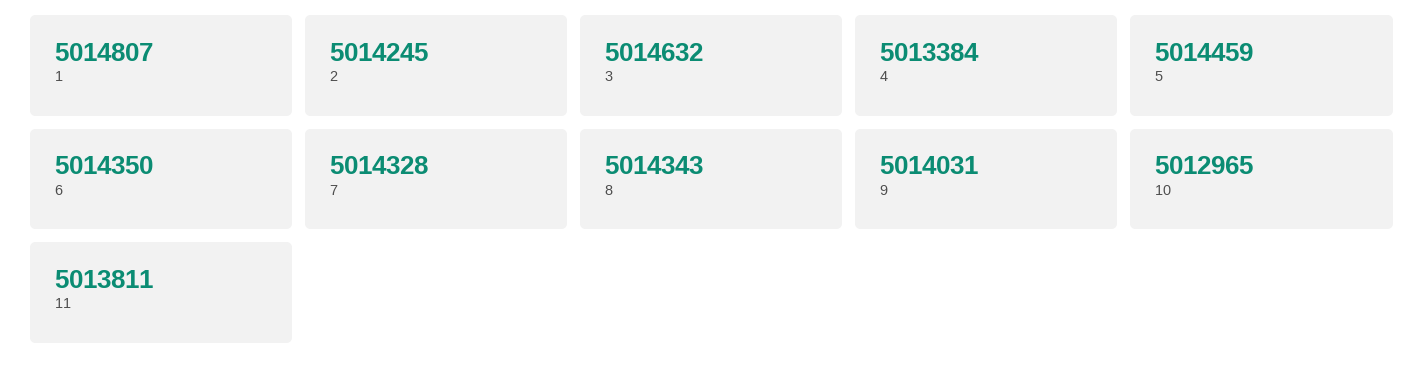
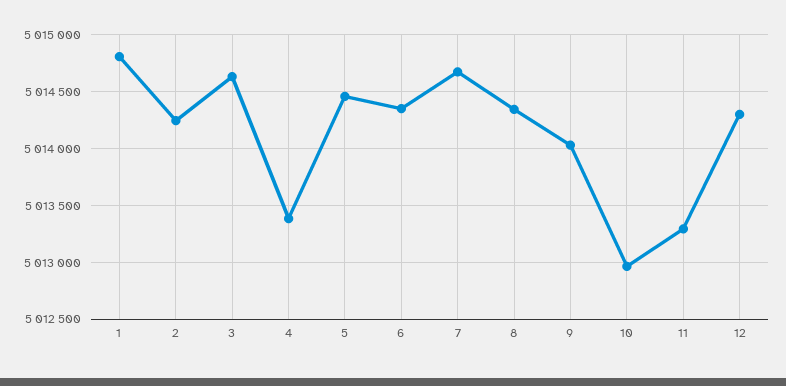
  {
    "1": 5014807,
    "2": 5014245,
    "3": 5014632,
    "4": 5013384,
    "5": 5014459,
    "6": 5014350,
-   "7": 5014328,
+   "7": 5014700,
    "8": 5014343,
    "9": 5014031,
    "10": 5012965,
-   "11": 5013811
+   "11": 5013300,
+   "12": 5014300
  }

